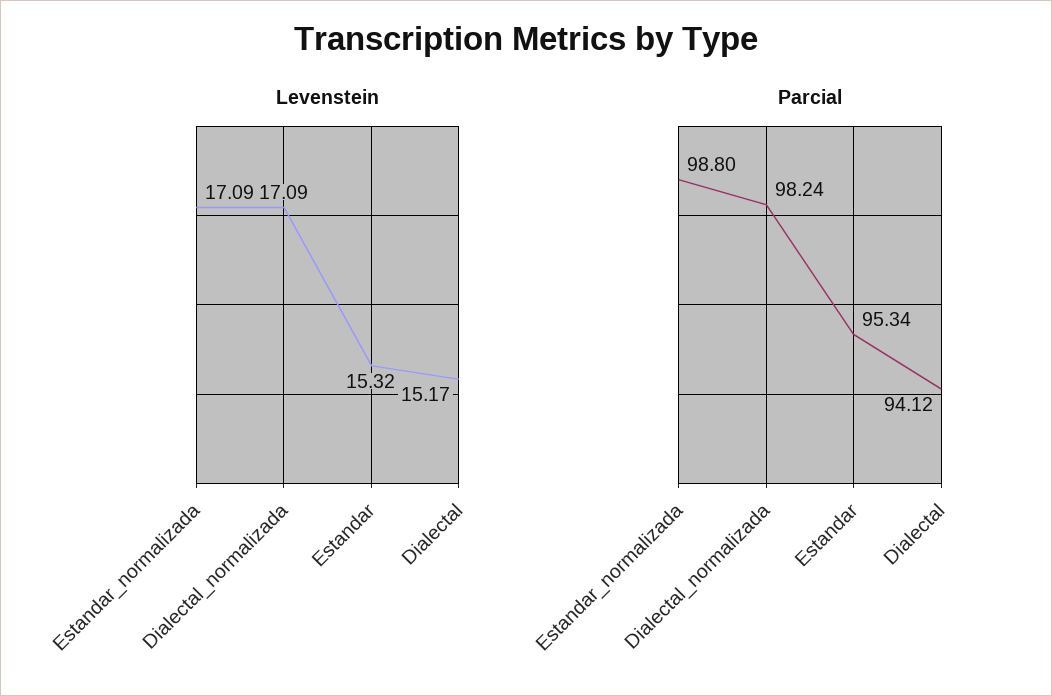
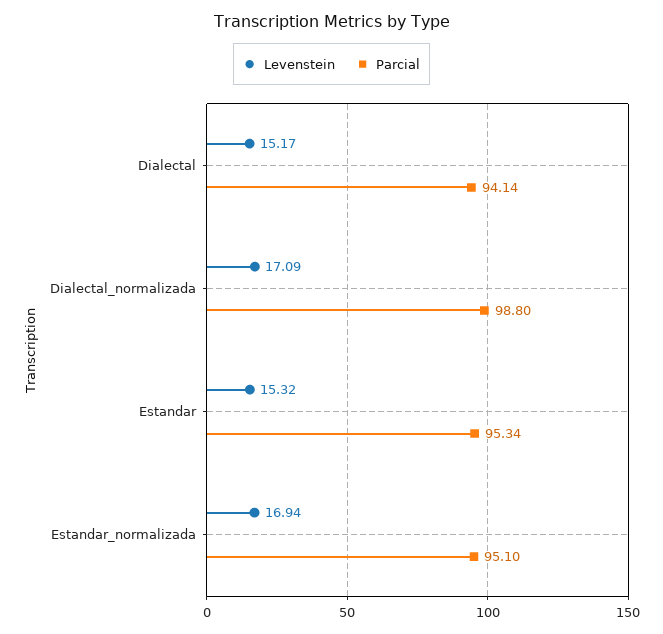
  {
    "Levenstein": {
-     "Estandar_normalizada": 17.09,
+     "Estandar_normalizada": 16.94,
      "Dialectal_normalizada": 17.09,
      "Estandar": 15.32,
      "Dialectal": 15.17
    },
    "Parcial": {
-     "Estandar_normalizada": 98.8,
+     "Estandar_normalizada": 95.1,
-     "Dialectal_normalizada": 98.24,
+     "Dialectal_normalizada": 98.8,
      "Estandar": 95.34,
-     "Dialectal": 94.12
+     "Dialectal": 94.14
    }
  }

